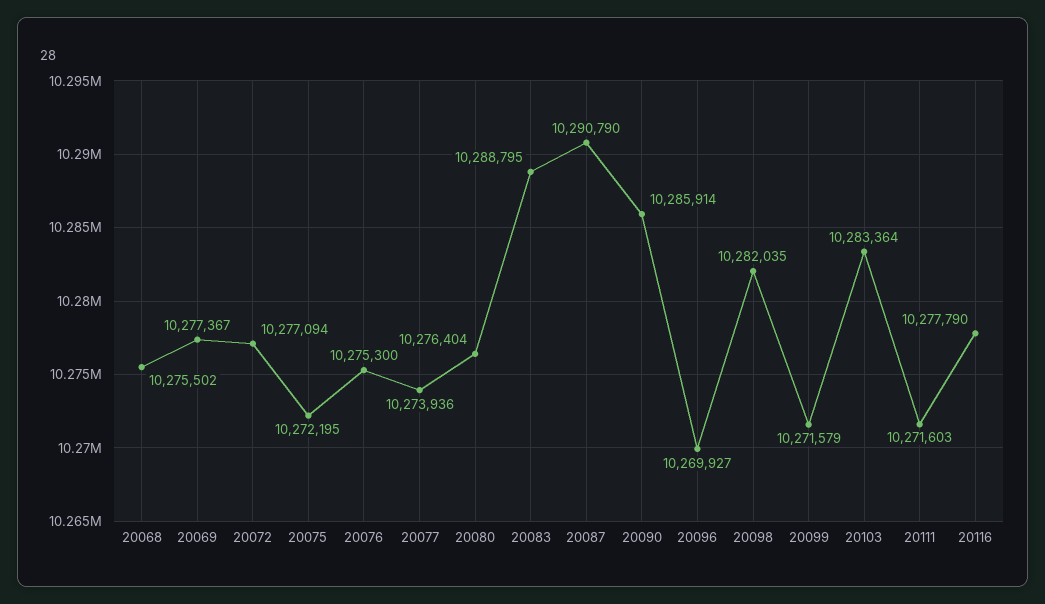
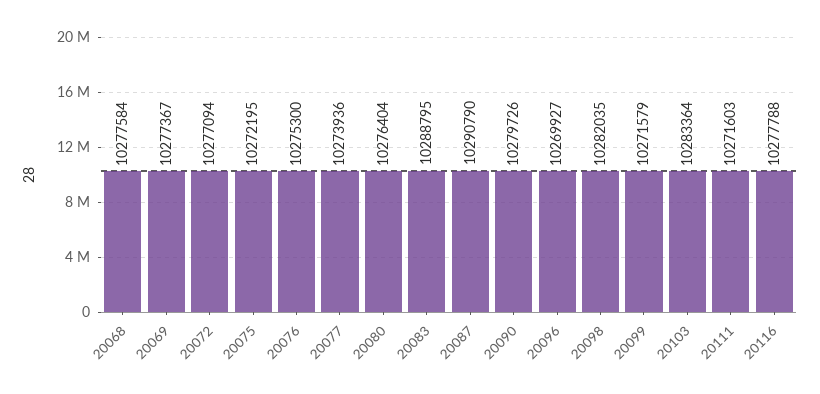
  {
-   "20068": 10275502,
+   "20068": 10277584,
    "20069": 10277367,
    "20072": 10277094,
    "20075": 10272195,
    "20076": 10275300,
    "20077": 10273936,
    "20080": 10276404,
    "20083": 10288795,
    "20087": 10290790,
-   "20090": 10285914,
+   "20090": 10279726,
    "20096": 10269927,
    "20098": 10282035,
    "20099": 10271579,
    "20103": 10283364,
    "20111": 10271603,
-   "20116": 10277790
+   "20116": 10277788
  }

